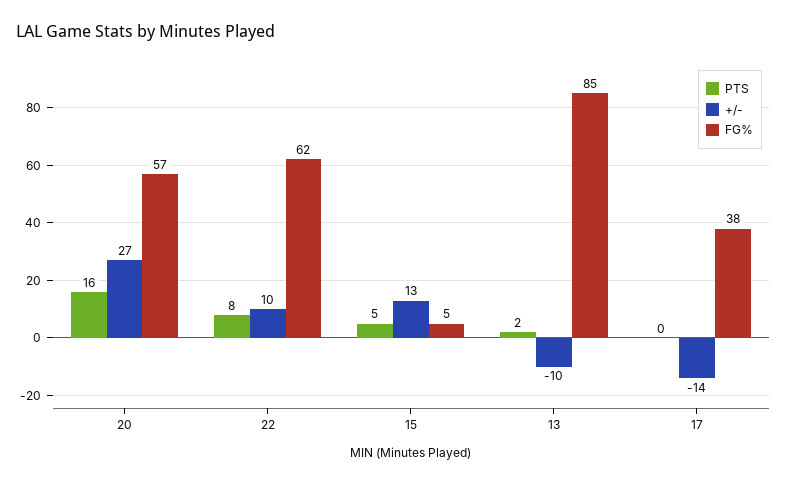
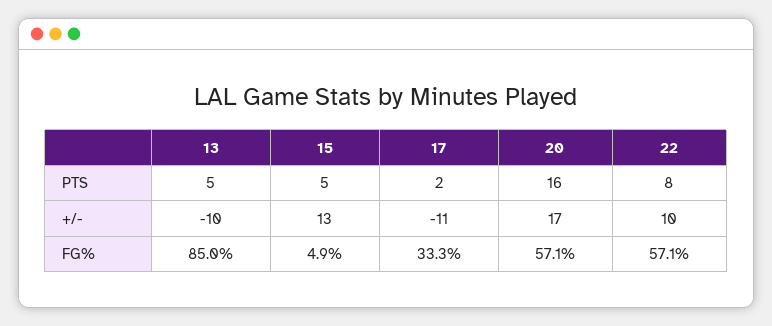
  {
    "PTS": {
      "20": 16,
      "22": 8,
      "15": 5,
-     "13": 2,
+     "13": 5,
-     "17": 0
+     "17": 2
    },
    "+/-": {
-     "20": 27,
+     "20": 17,
      "22": 10,
      "15": 13,
      "13": -10,
-     "17": -14
+     "17": -11
    },
    "FG%": {
      "20": 57.1,
-     "22": 62,
+     "22": 57.1,
      "15": 4.9,
      "13": 85,
-     "17": 38
+     "17": 33.3
    }
  }

